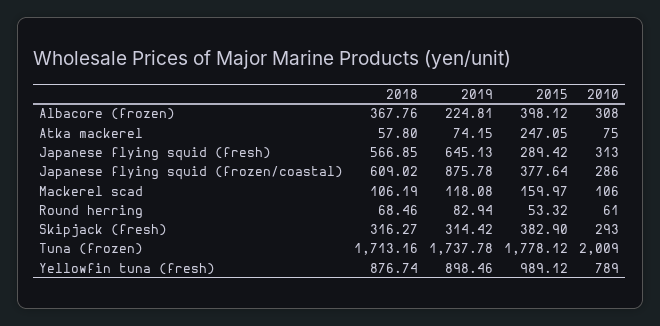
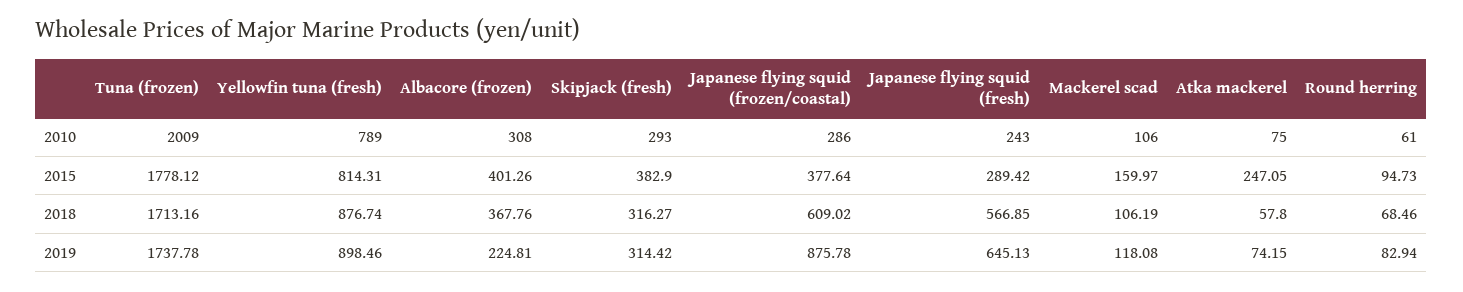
  {
    "2018": {
      "Albacore (frozen)": 367.76,
      "Atka mackerel": 57.8,
      "Japanese flying squid (fresh)": 566.85,
      "Japanese flying squid (frozen/coastal)": 609.02,
      "Mackerel scad": 106.19,
      "Round herring": 68.46,
      "Skipjack (fresh)": 316.27,
      "Tuna (frozen)": 1713.16,
      "Yellowfin tuna (fresh)": 876.74
    },
    "2019": {
      "Albacore (frozen)": 224.81,
      "Atka mackerel": 74.15,
      "Japanese flying squid (fresh)": 645.13,
      "Japanese flying squid (frozen/coastal)": 875.78,
      "Mackerel scad": 118.08,
      "Round herring": 82.94,
      "Skipjack (fresh)": 314.42,
      "Tuna (frozen)": 1737.78,
      "Yellowfin tuna (fresh)": 898.46
    },
    "2015": {
-     "Albacore (frozen)": 398.12,
+     "Albacore (frozen)": 401.26,
      "Atka mackerel": 247.05,
      "Japanese flying squid (fresh)": 289.42,
      "Japanese flying squid (frozen/coastal)": 377.64,
      "Mackerel scad": 159.97,
-     "Round herring": 53.32,
+     "Round herring": 94.73,
      "Skipjack (fresh)": 382.9,
      "Tuna (frozen)": 1778.12,
-     "Yellowfin tuna (fresh)": 989.12
+     "Yellowfin tuna (fresh)": 814.31
    },
    "2010": {
      "Albacore (frozen)": 308,
      "Atka mackerel": 75,
-     "Japanese flying squid (fresh)": 313,
+     "Japanese flying squid (fresh)": 243,
      "Japanese flying squid (frozen/coastal)": 286,
      "Mackerel scad": 106,
      "Round herring": 61,
      "Skipjack (fresh)": 293,
      "Tuna (frozen)": 2009,
      "Yellowfin tuna (fresh)": 789
    }
  }

